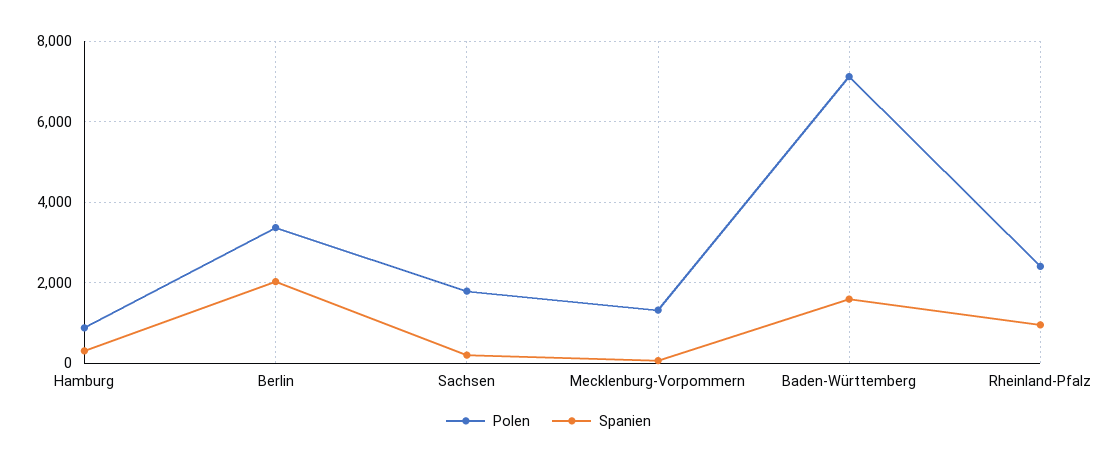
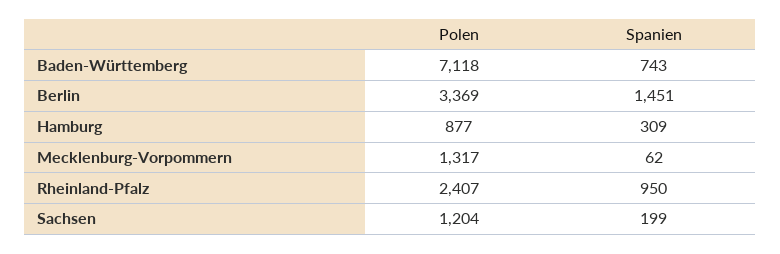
  {
    "Polen": {
      "Hamburg": 877,
      "Berlin": 3369,
-     "Sachsen": 1800,
+     "Sachsen": 1204,
      "Mecklenburg-Vorpommern": 1317,
      "Baden-Württemberg": 7118,
      "Rheinland-Pfalz": 2407
    },
    "Spanien": {
      "Hamburg": 309,
-     "Berlin": 2000,
+     "Berlin": 1451,
      "Sachsen": 199,
      "Mecklenburg-Vorpommern": 62,
-     "Baden-Württemberg": 1600,
+     "Baden-Württemberg": 743,
      "Rheinland-Pfalz": 950
    }
  }

